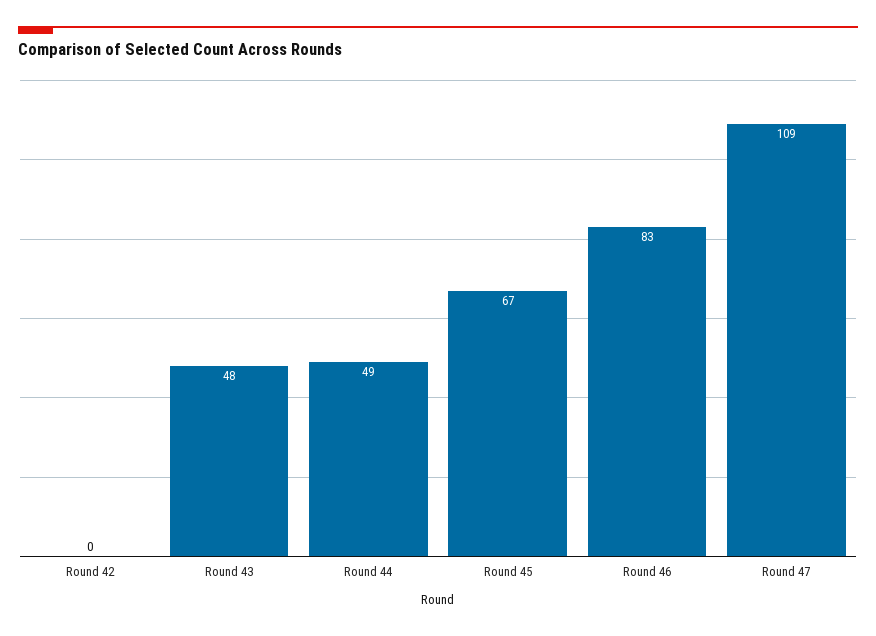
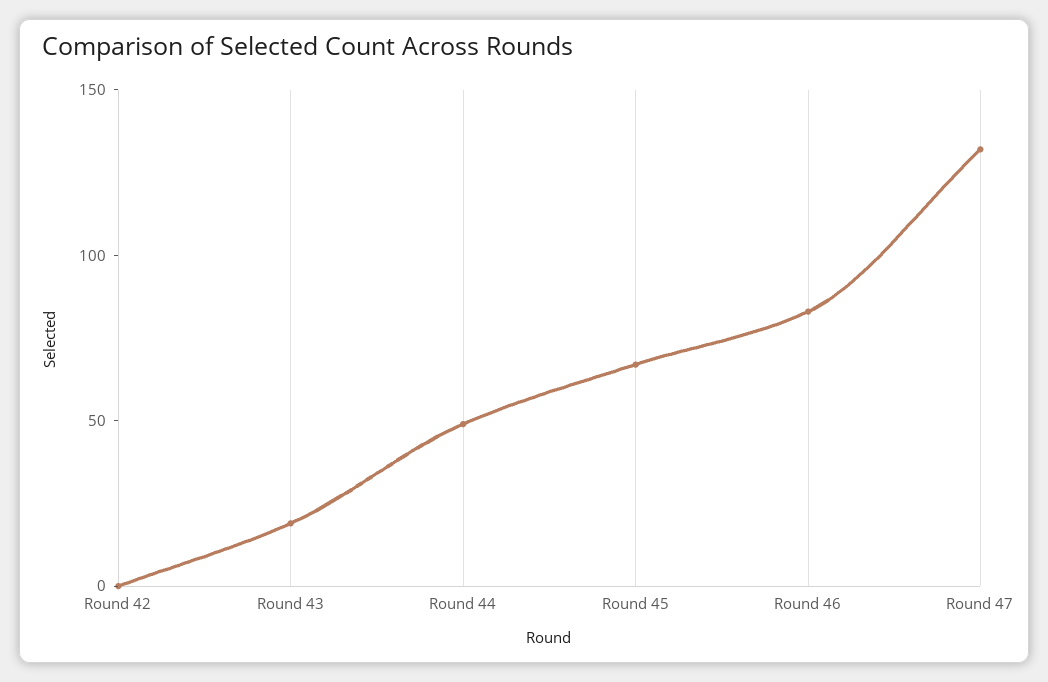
  {
    "Round 42": 0,
-   "Round 43": 48,
+   "Round 43": 20,
    "Round 44": 49,
    "Round 45": 67,
    "Round 46": 83,
-   "Round 47": 109
+   "Round 47": 130
  }

